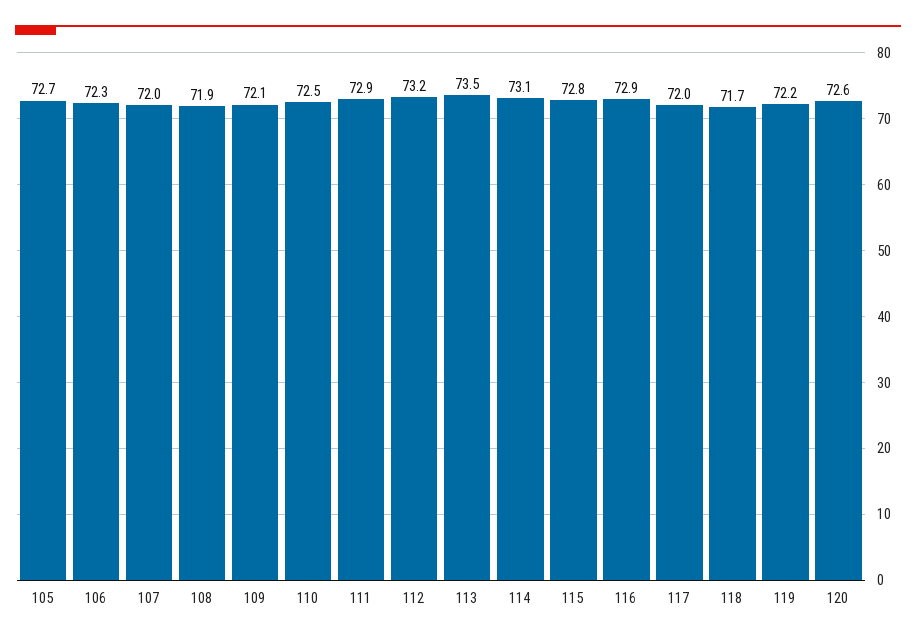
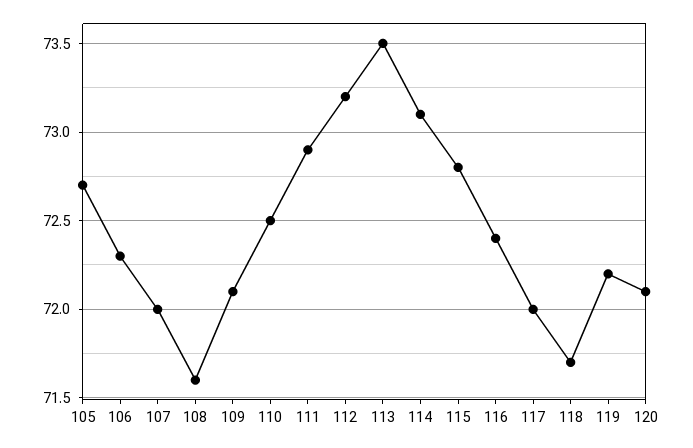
  {
    "105": 72.7,
    "106": 72.3,
    "107": 72,
-   "108": 71.9,
+   "108": 71.6,
    "109": 72.1,
    "110": 72.5,
    "111": 72.9,
    "112": 73.2,
    "113": 73.5,
    "114": 73.1,
    "115": 72.8,
-   "116": 72.9,
+   "116": 72.4,
    "117": 72,
    "118": 71.7,
    "119": 72.2,
-   "120": 72.6
+   "120": 72.1
  }

